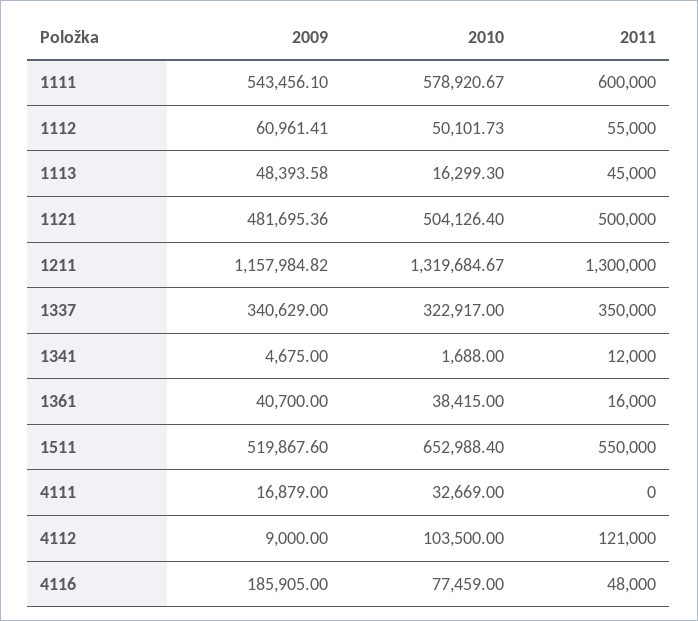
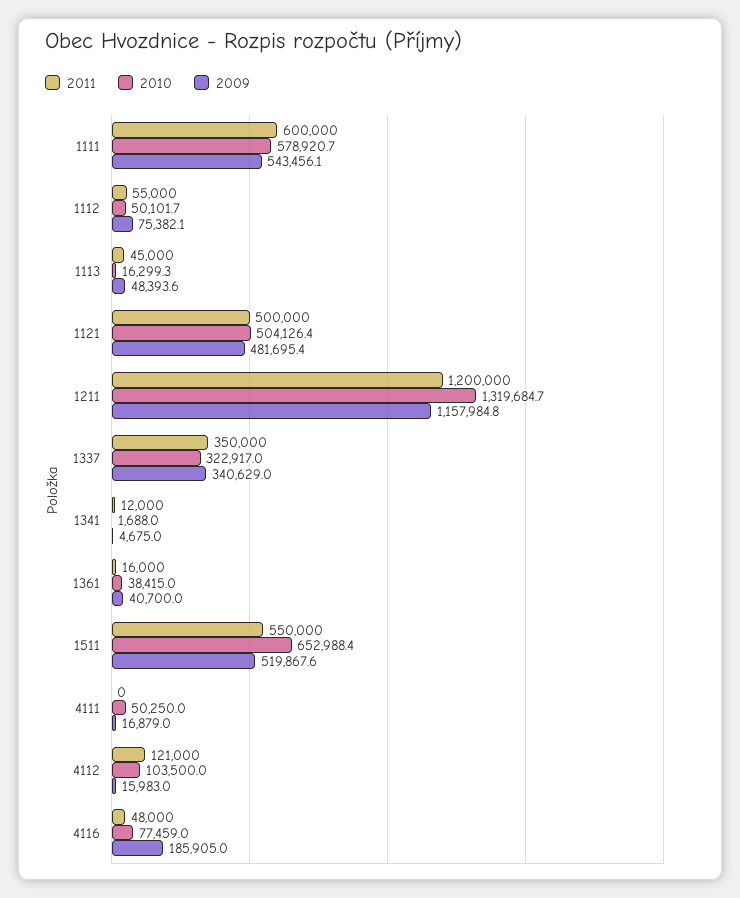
  {
    "2009": {
      "1111": 543456.1,
-     "1112": 60961.41,
+     "1112": 75382.1,
      "1113": 48393.58,
      "1121": 481695.36,
      "1211": 1157984.82,
      "1337": 340629,
      "1341": 4675,
      "1361": 40700,
      "1511": 519867.6,
      "4111": 16879,
-     "4112": 9000,
+     "4112": 15983,
      "4116": 185905
    },
    "2010": {
      "1111": 578920.67,
      "1112": 50101.73,
      "1113": 16299.3,
      "1121": 504126.4,
      "1211": 1319684.67,
      "1337": 322917,
      "1341": 1688,
      "1361": 38415,
      "1511": 652988.4,
-     "4111": 32669,
+     "4111": 50250,
      "4112": 103500,
      "4116": 77459
    },
    "2011": {
      "1111": 600000,
      "1112": 55000,
      "1113": 45000,
      "1121": 500000,
-     "1211": 1300000,
+     "1211": 1200000,
      "1337": 350000,
      "1341": 12000,
      "1361": 16000,
      "1511": 550000,
      "4111": 0,
      "4112": 121000,
      "4116": 48000
    }
  }

